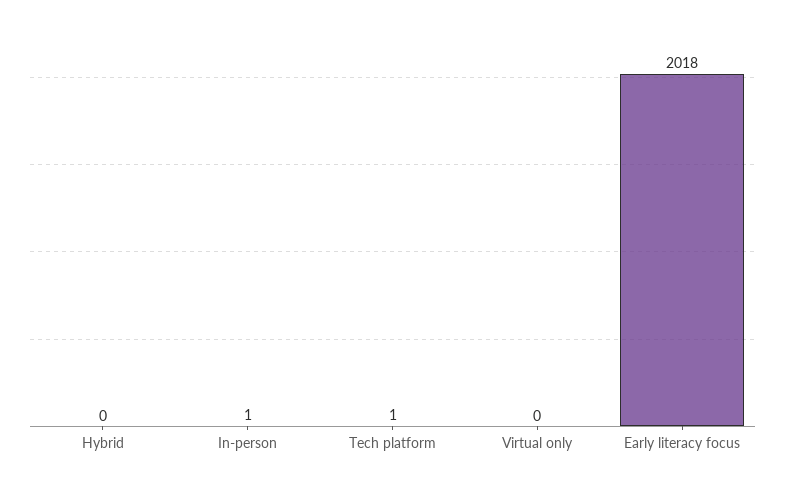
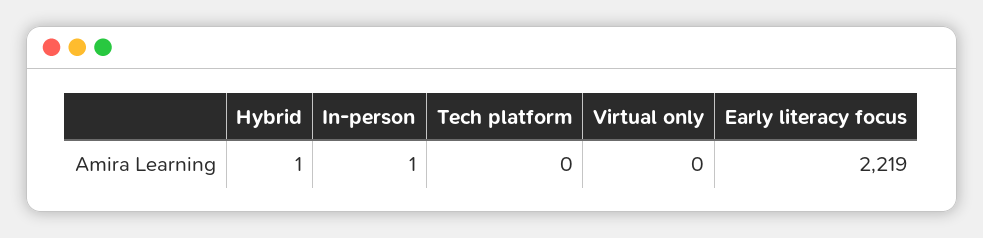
  {
-   "Hybrid": 0,
+   "Hybrid": 1,
    "In-person": 1,
-   "Tech platform": 1,
+   "Tech platform": 0,
    "Virtual only": 0,
-   "Early literacy focus": 2018
+   "Early literacy focus": 2219
  }

